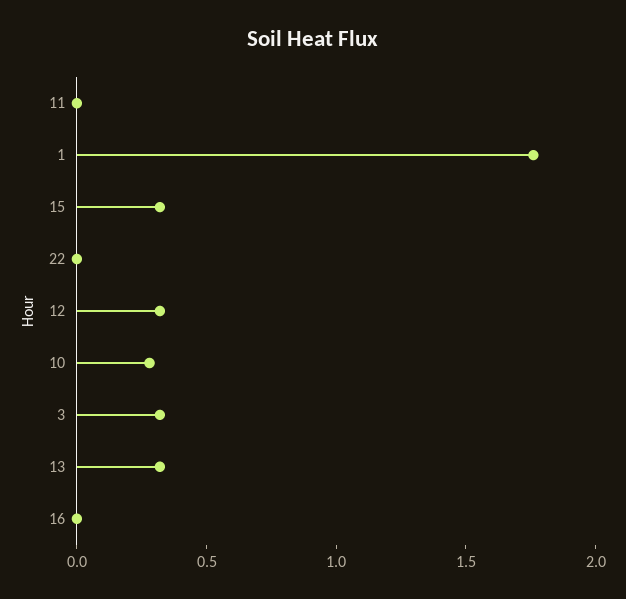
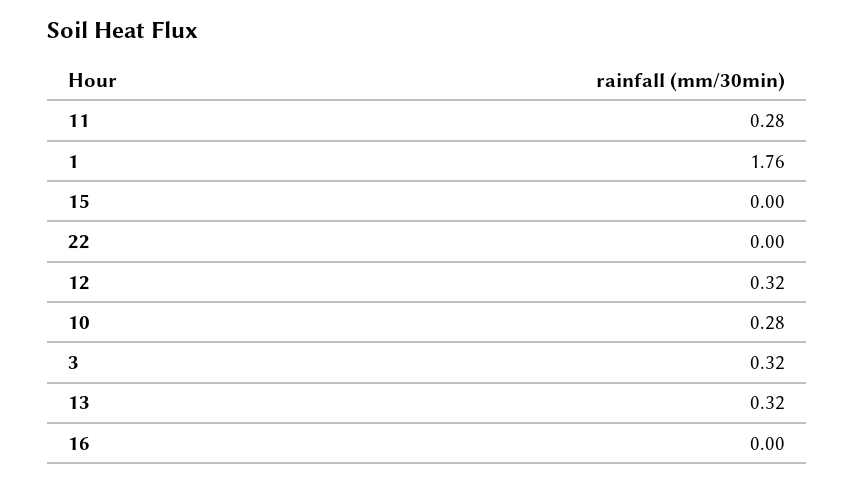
  {
-   "11": 0,
+   "11": 0.28,
    "1": 1.76,
-   "15": 0.3,
+   "15": 0,
    "22": 0,
    "12": 0.32,
    "10": 0.28,
    "3": 0.32,
    "13": 0.32,
    "16": 0
  }

